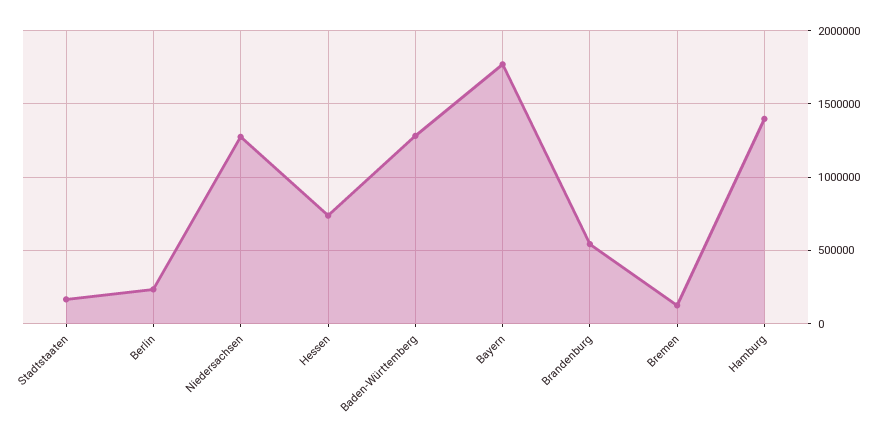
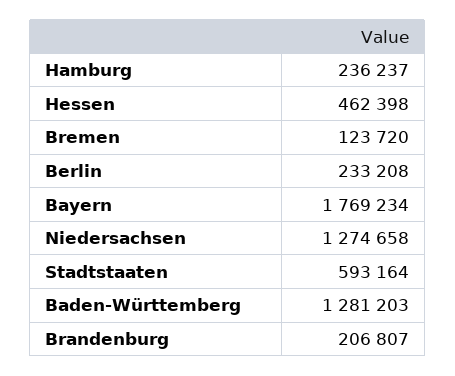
  {
-   "Stadtstaaten": 150000,
+   "Stadtstaaten": 593164,
    "Berlin": 233208,
    "Niedersachsen": 1274658,
-   "Hessen": 750000,
+   "Hessen": 462398,
    "Baden-Württemberg": 1281203,
    "Bayern": 1769234,
-   "Brandenburg": 550000,
+   "Brandenburg": 206807,
    "Bremen": 123720,
-   "Hamburg": 1400000
+   "Hamburg": 236237
  }

